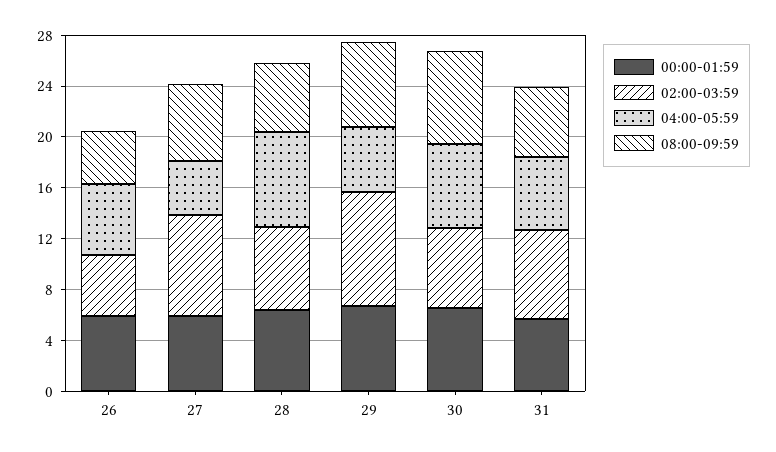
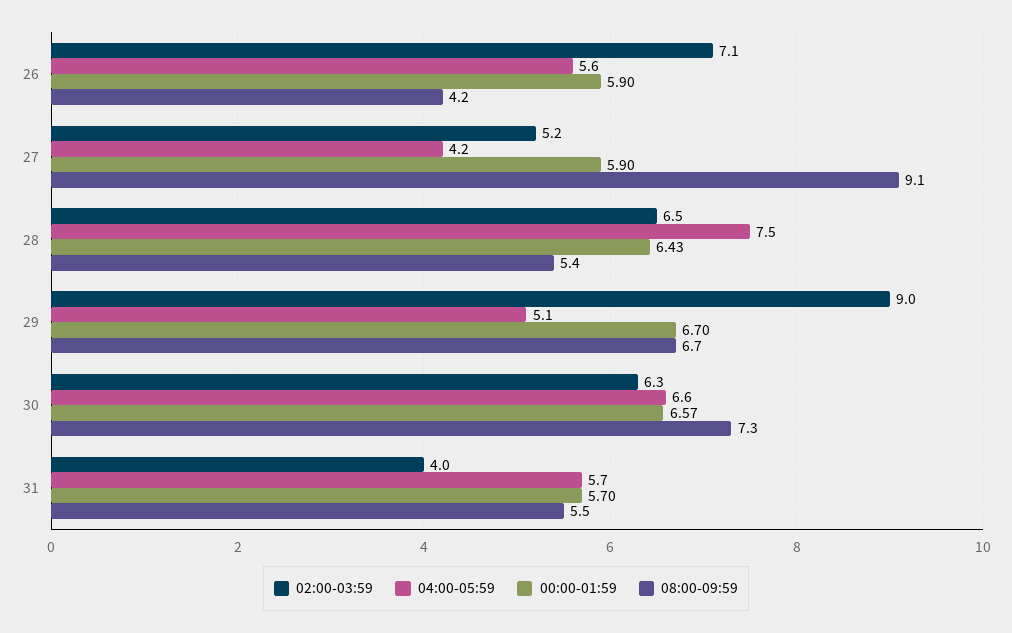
  {
    "00:00-01:59": {
      "26": 5.9,
      "27": 5.9,
      "28": 6.43,
      "29": 6.7,
      "30": 6.57,
      "31": 5.7
    },
    "02:00-03:59": {
-     "26": 5,
+     "26": 7.1,
-     "27": 8,
+     "27": 5.2,
      "28": 6.5,
      "29": 9,
      "30": 6.3,
-     "31": 7
+     "31": 4
    },
    "04:00-05:59": {
      "26": 5.6,
      "27": 4.2,
      "28": 7.5,
      "29": 5.1,
      "30": 6.6,
      "31": 5.7
    },
    "08:00-09:59": {
      "26": 4.2,
-     "27": 6,
+     "27": 9.1,
      "28": 5.4,
      "29": 6.7,
      "30": 7.3,
      "31": 5.5
    }
  }

